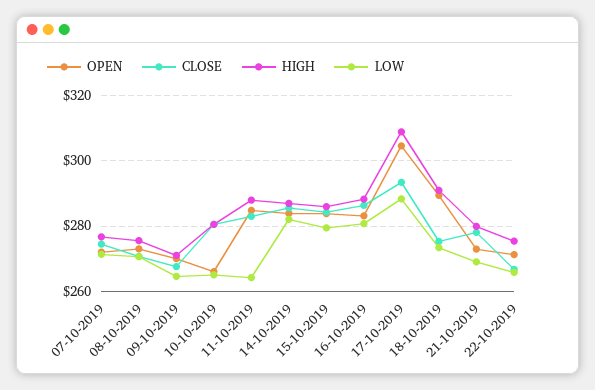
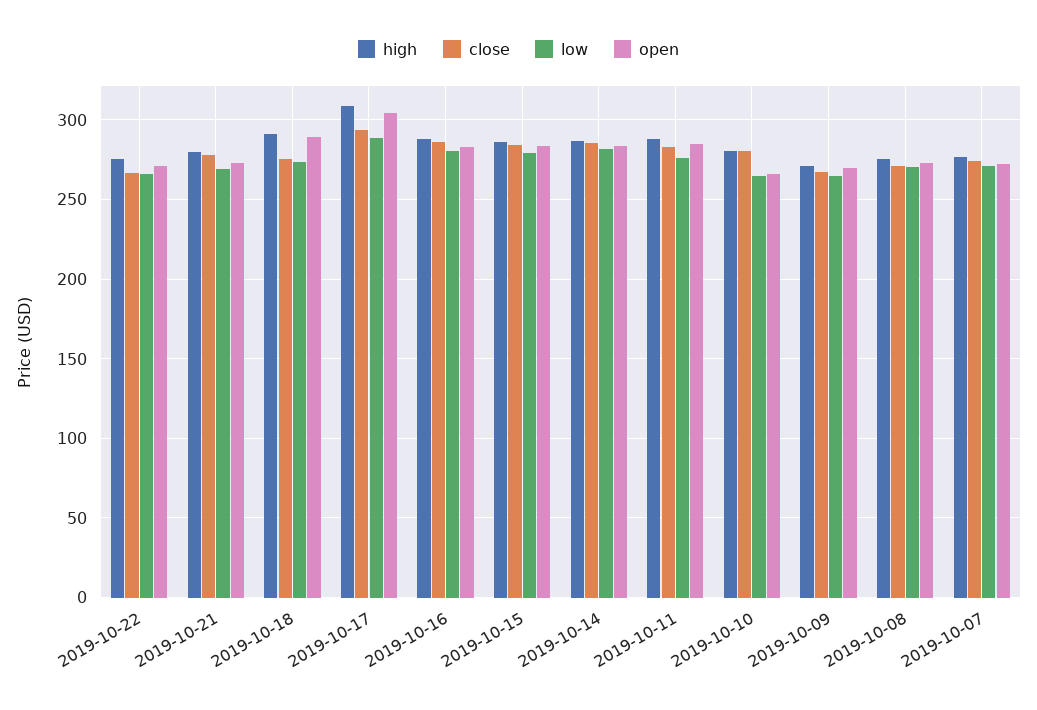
  {
    "OPEN": {
      "07-10-2019": 272,
      "08-10-2019": 274,
      "09-10-2019": 270,
      "10-10-2019": 266,
      "11-10-2019": 284,
      "14-10-2019": 284,
      "15-10-2019": 284,
      "16-10-2019": 284,
      "17-10-2019": 304,
      "18-10-2019": 290,
      "21-10-2019": 272,
      "22-10-2019": 272
    },
    "CLOSE": {
      "07-10-2019": 274,
      "08-10-2019": 270,
      "09-10-2019": 268,
      "10-10-2019": 280,
      "11-10-2019": 282,
      "14-10-2019": 286,
      "15-10-2019": 284,
      "16-10-2019": 286,
      "17-10-2019": 294,
      "18-10-2019": 276,
      "21-10-2019": 278,
      "22-10-2019": 266
    },
    "HIGH": {
      "07-10-2019": 276,
      "08-10-2019": 276,
      "09-10-2019": 272,
      "10-10-2019": 280,
      "11-10-2019": 288,
      "14-10-2019": 286,
      "15-10-2019": 286,
      "16-10-2019": 288,
      "17-10-2019": 308,
      "18-10-2019": 290,
      "21-10-2019": 280,
      "22-10-2019": 276
    },
    "LOW": {
      "07-10-2019": 272,
      "08-10-2019": 270,
      "09-10-2019": 264,
      "10-10-2019": 266,
-     "11-10-2019": 264,
+     "11-10-2019": 275,
      "14-10-2019": 282,
      "15-10-2019": 280,
      "16-10-2019": 280,
      "17-10-2019": 288,
      "18-10-2019": 274,
      "21-10-2019": 270,
      "22-10-2019": 266
    }
  }

